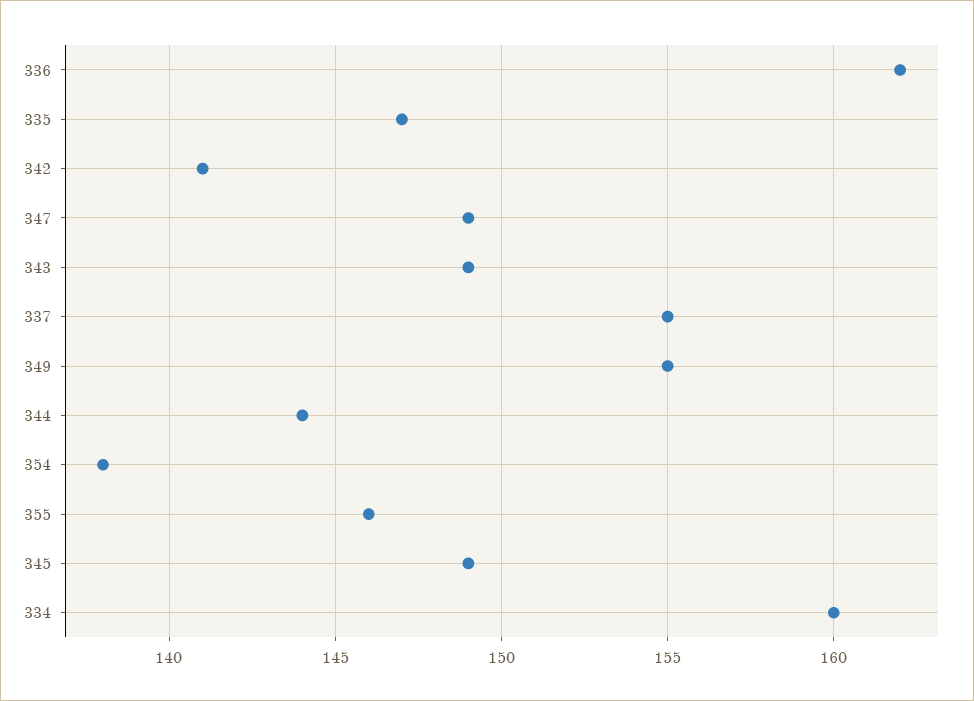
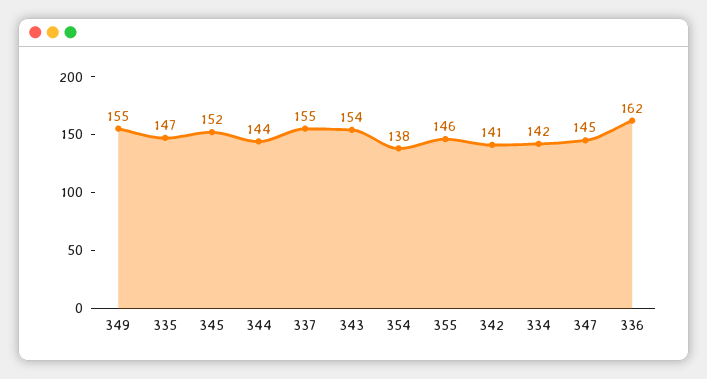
  {
    "336": 162,
    "335": 147,
    "342": 141,
-   "347": 149,
+   "347": 145,
-   "343": 149,
+   "343": 154,
    "337": 155,
    "349": 155,
    "344": 144,
    "354": 138,
    "355": 146,
-   "345": 149,
+   "345": 152,
-   "334": 160
+   "334": 142
  }

